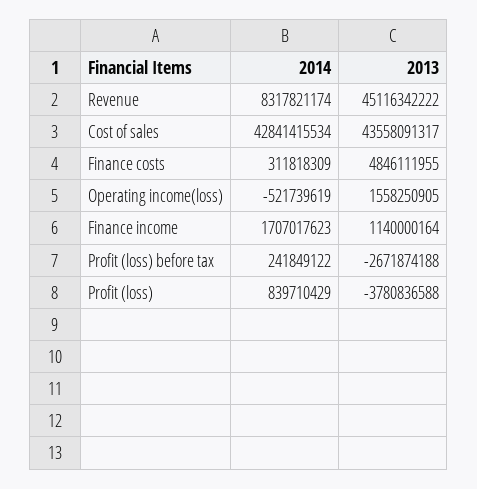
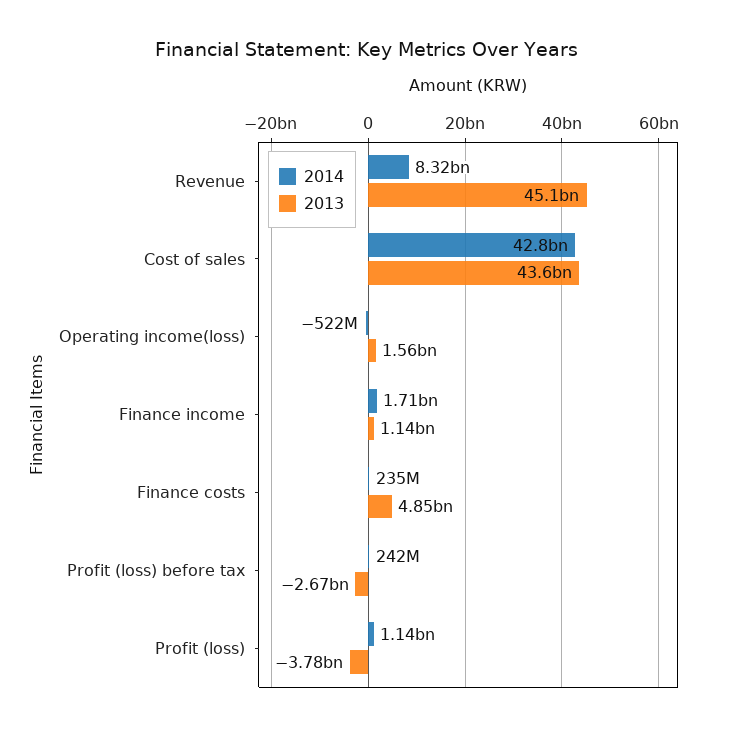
  {
    "2014": {
      "Revenue": 8317821174,
      "Cost of sales": 42841415534,
-     "Finance costs": 311818309,
+     "Finance costs": 235000000,
      "Operating income(loss)": -521739619,
      "Finance income": 1707017623,
      "Profit (loss) before tax": 241849122,
-     "Profit (loss)": 839710429
+     "Profit (loss)": 1140000000
    },
    "2013": {
      "Revenue": 45116342222,
      "Cost of sales": 43558091317,
      "Finance costs": 4846111955,
      "Operating income(loss)": 1558250905,
      "Finance income": 1140000164,
      "Profit (loss) before tax": -2671874188,
      "Profit (loss)": -3780836588
    }
  }

